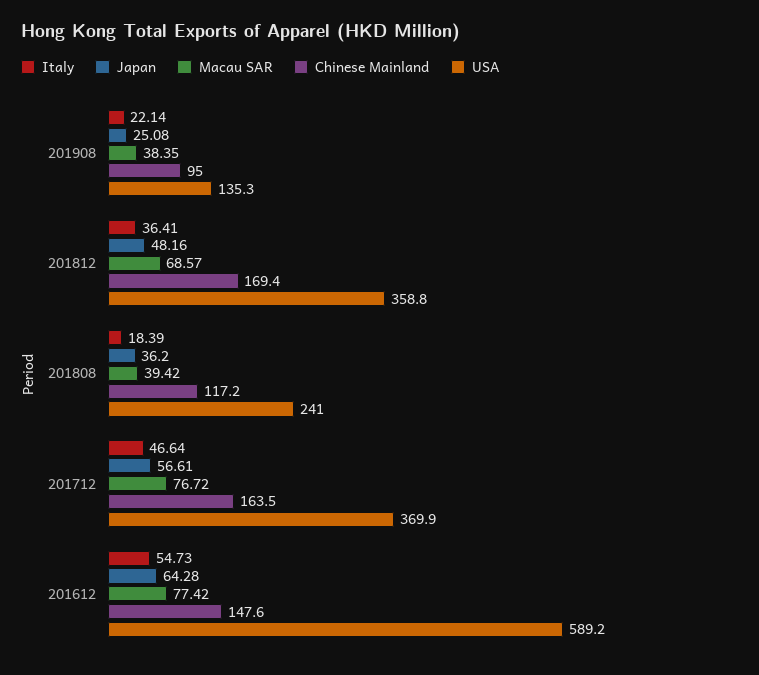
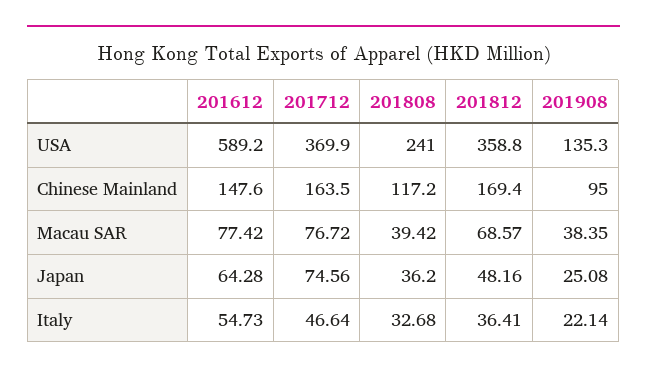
  {
    "Italy": {
      "201908": 22.14,
      "201812": 36.41,
-     "201808": 18.39,
+     "201808": 32.68,
      "201712": 46.64,
      "201612": 54.73
    },
    "Japan": {
      "201908": 25.08,
      "201812": 48.16,
      "201808": 36.2,
-     "201712": 56.61,
+     "201712": 74.56,
      "201612": 64.28
    },
    "Macau SAR": {
      "201908": 38.35,
      "201812": 68.57,
      "201808": 39.42,
      "201712": 76.72,
      "201612": 77.42
    },
    "Chinese Mainland": {
      "201908": 95,
      "201812": 169.4,
      "201808": 117.2,
      "201712": 163.5,
      "201612": 147.6
    },
    "USA": {
      "201908": 135.3,
      "201812": 358.8,
      "201808": 241,
      "201712": 369.9,
      "201612": 589.2
    }
  }

